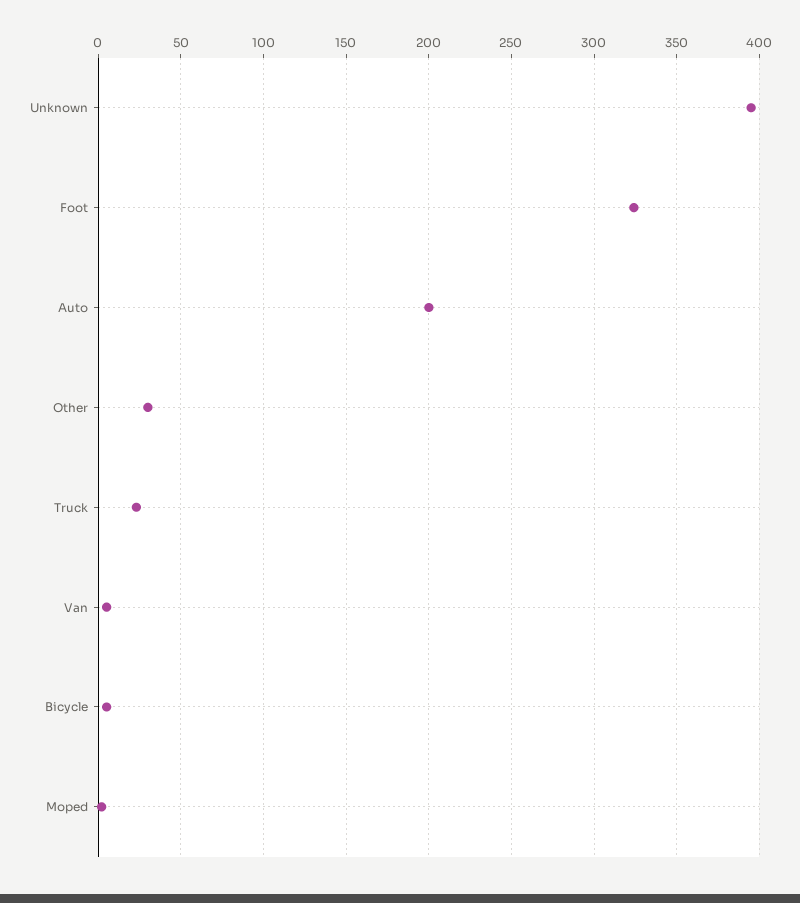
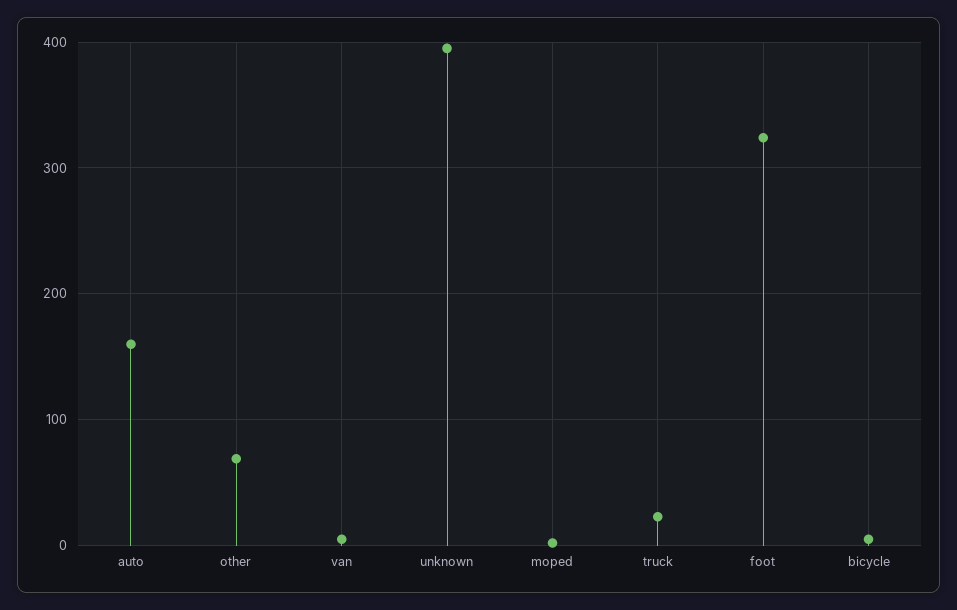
  {
    "Unknown": 395,
    "Foot": 325,
-   "Auto": 200,
+   "Auto": 160,
-   "Other": 30,
+   "Other": 70,
    "Truck": 25,
    "Van": 5,
    "Bicycle": 5,
    "Moped": 0
  }

